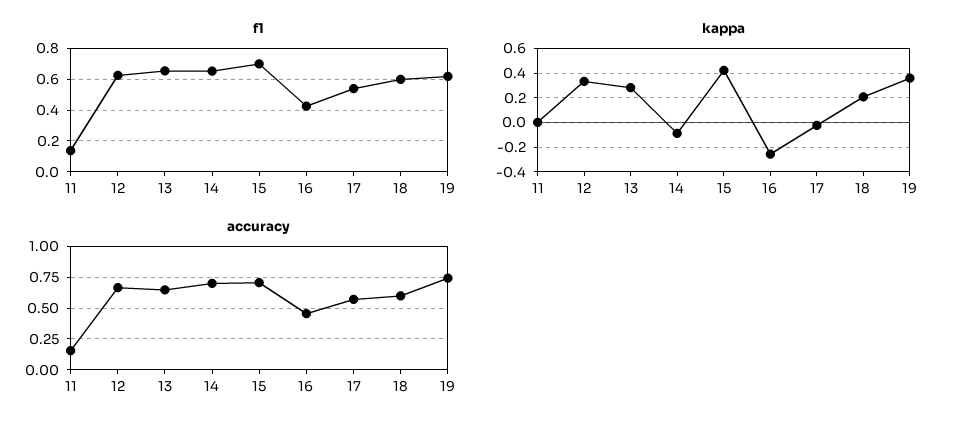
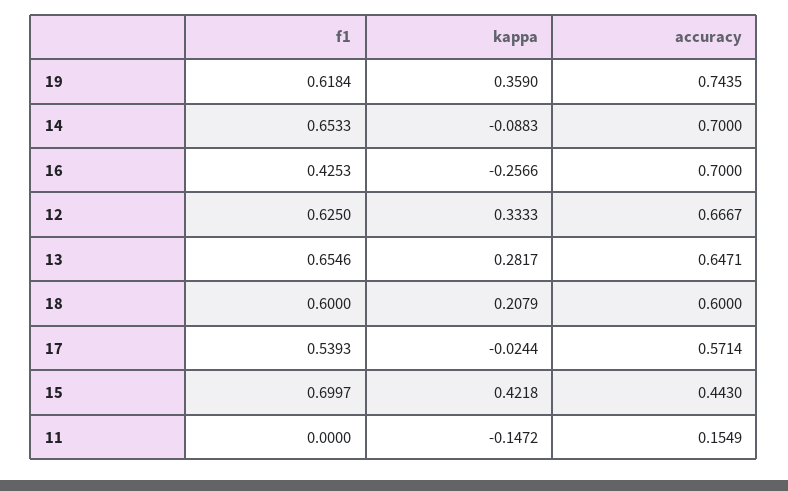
  {
    "f1": {
-     "11": 0.15,
+     "11": 0,
      "12": 0.625,
      "13": 0.6546,
      "14": 0.6533,
      "15": 0.6997,
      "16": 0.4253,
      "17": 0.5393,
      "18": 0.6,
      "19": 0.6184
    },
    "kappa": {
-     "11": 0,
+     "11": -0.1472,
      "12": 0.3333,
      "13": 0.2817,
      "14": -0.0883,
      "15": 0.4218,
      "16": -0.2566,
      "17": -0.0244,
      "18": 0.2079,
      "19": 0.359
    },
    "accuracy": {
      "11": 0.1549,
      "12": 0.6667,
      "13": 0.6471,
      "14": 0.7,
-     "15": 0.7,
+     "15": 0.443,
-     "16": 0.45,
+     "16": 0.7,
      "17": 0.5714,
      "18": 0.6,
      "19": 0.7435
    }
  }

